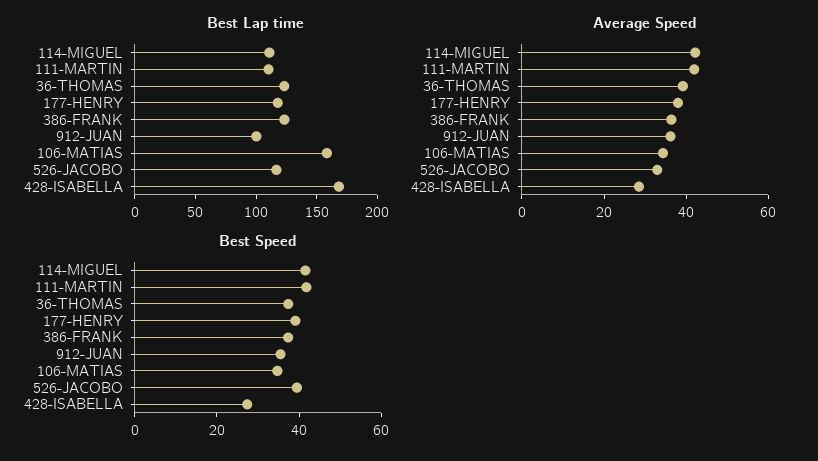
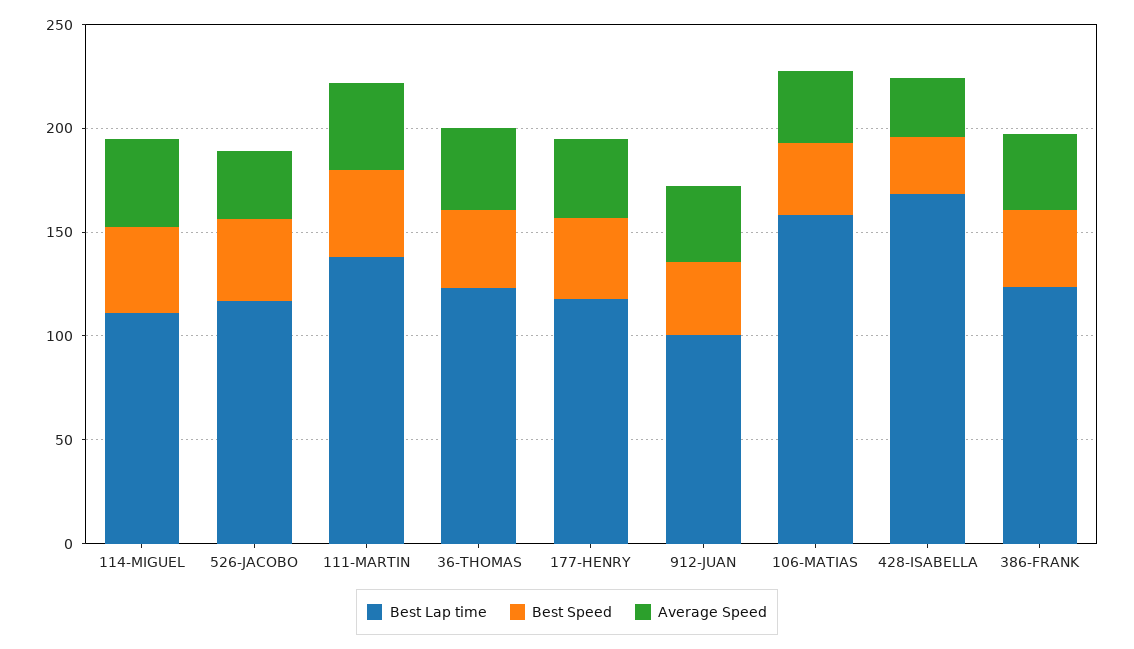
  {
    "Best Lap time": {
      "114-MIGUEL": 110,
-     "111-MARTIN": 110,
+     "111-MARTIN": 140,
      "36-THOMAS": 120,
      "177-HENRY": 120,
      "386-FRANK": 120,
      "912-JUAN": 100,
      "106-MATIAS": 160,
      "526-JACOBO": 120,
      "428-ISABELLA": 170
    },
    "Average Speed": {
      "114-MIGUEL": 40,
      "111-MARTIN": 40,
      "36-THOMAS": 40,
      "177-HENRY": 40,
      "386-FRANK": 35,
      "912-JUAN": 35,
      "106-MATIAS": 35,
      "526-JACOBO": 35,
      "428-ISABELLA": 30
    },
    "Best Speed": {
      "114-MIGUEL": 40,
      "111-MARTIN": 40,
      "36-THOMAS": 35,
      "177-HENRY": 40,
      "386-FRANK": 35,
      "912-JUAN": 35,
      "106-MATIAS": 35,
      "526-JACOBO": 40,
      "428-ISABELLA": 25
    }
  }

